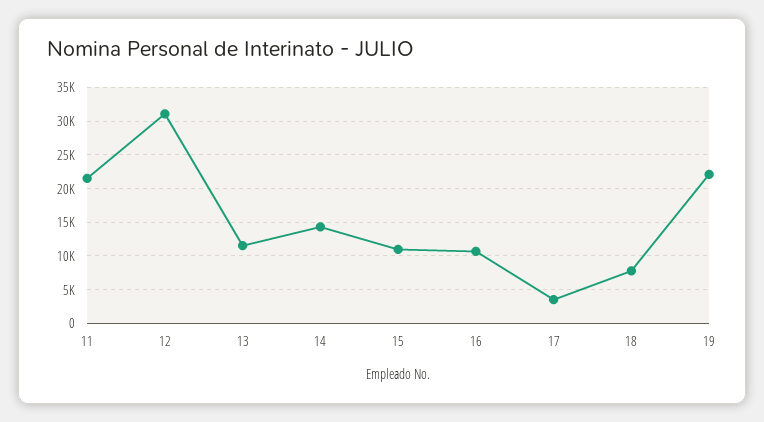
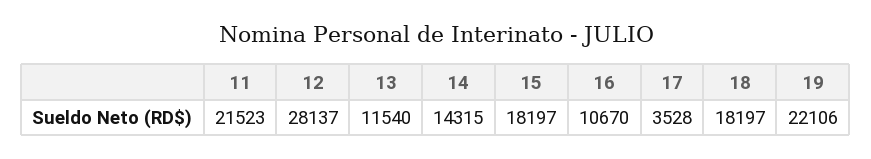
  {
    "11": 21523,
-   "12": 31000,
+   "12": 28137,
    "13": 11540,
    "14": 14315,
-   "15": 11000,
+   "15": 18197,
    "16": 10670,
    "17": 3528,
-   "18": 8000,
+   "18": 18197,
    "19": 22106
  }

